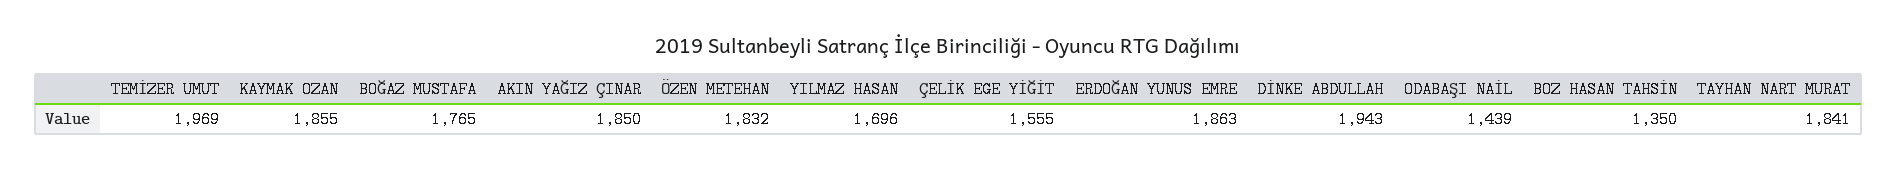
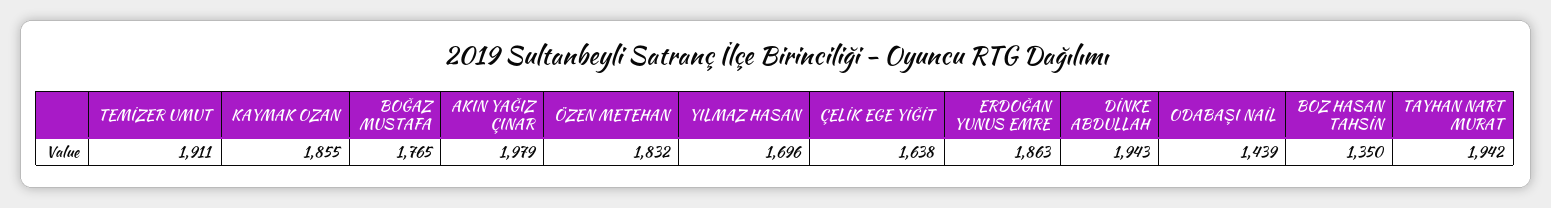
  {
-   "TEMİZER UMUT": 1969,
+   "TEMİZER UMUT": 1911,
    "KAYMAK OZAN": 1855,
    "BOĞAZ MUSTAFA": 1765,
-   "AKIN YAĞIZ ÇINAR": 1850,
+   "AKIN YAĞIZ ÇINAR": 1979,
    "ÖZEN METEHAN": 1832,
    "YILMAZ HASAN": 1696,
-   "ÇELİK EGE YİĞİT": 1555,
+   "ÇELİK EGE YİĞİT": 1638,
    "ERDOĞAN YUNUS EMRE": 1863,
    "DİNKE ABDULLAH": 1943,
    "ODABAŞI NAİL": 1439,
    "BOZ HASAN TAHSİN": 1350,
-   "TAYHAN NART MURAT": 1841
+   "TAYHAN NART MURAT": 1942
  }

